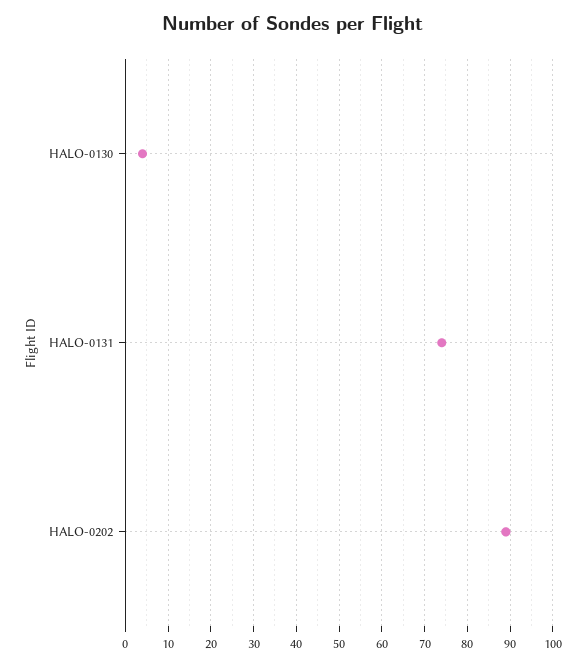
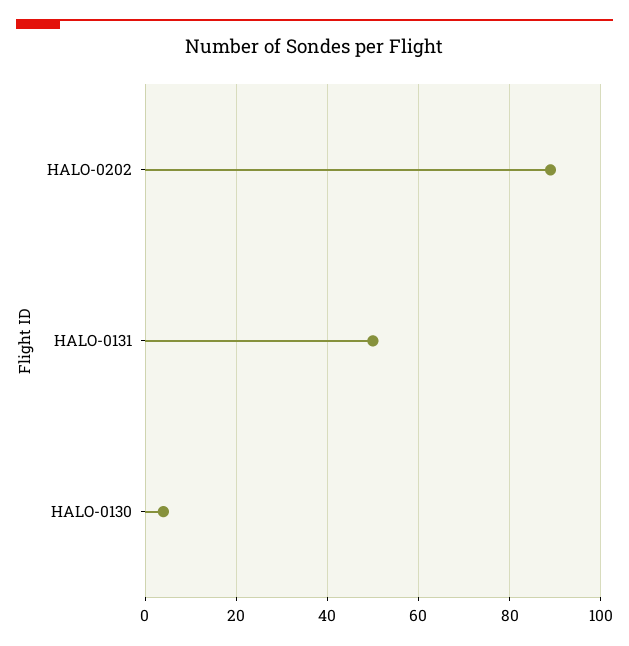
  {
    "HALO-0130": 5,
-   "HALO-0131": 75,
+   "HALO-0131": 50,
    "HALO-0202": 90
  }

